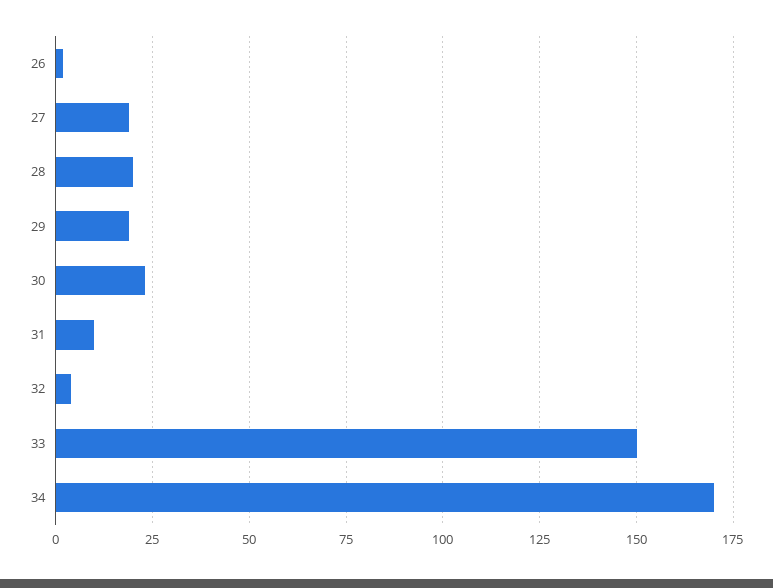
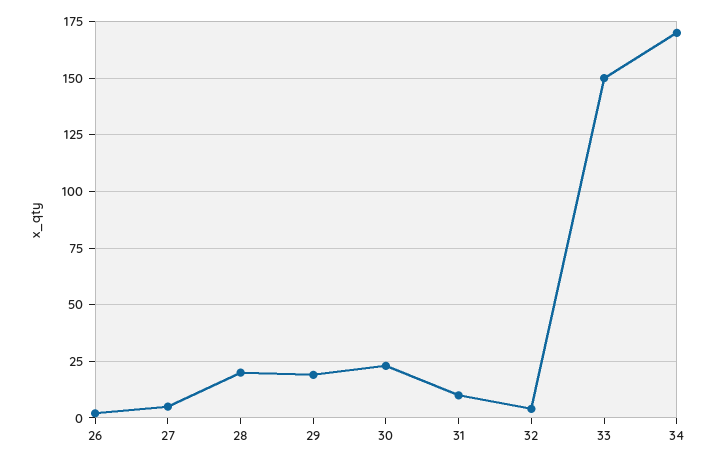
  {
    "26": 0,
-   "27": 20,
+   "27": 5,
    "28": 20,
    "29": 20,
    "30": 25,
    "31": 10,
    "32": 5,
    "33": 150,
    "34": 170
  }

